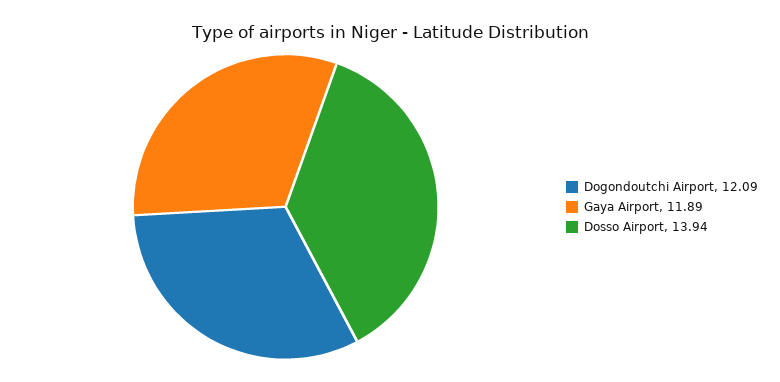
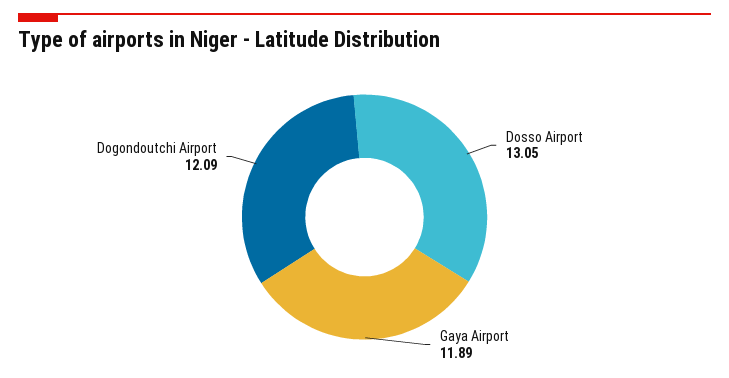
  {
    "Dogondoutchi Airport": 12.09,
    "Gaya Airport": 11.89,
-   "Dosso Airport": 13.94
+   "Dosso Airport": 13.05
  }

